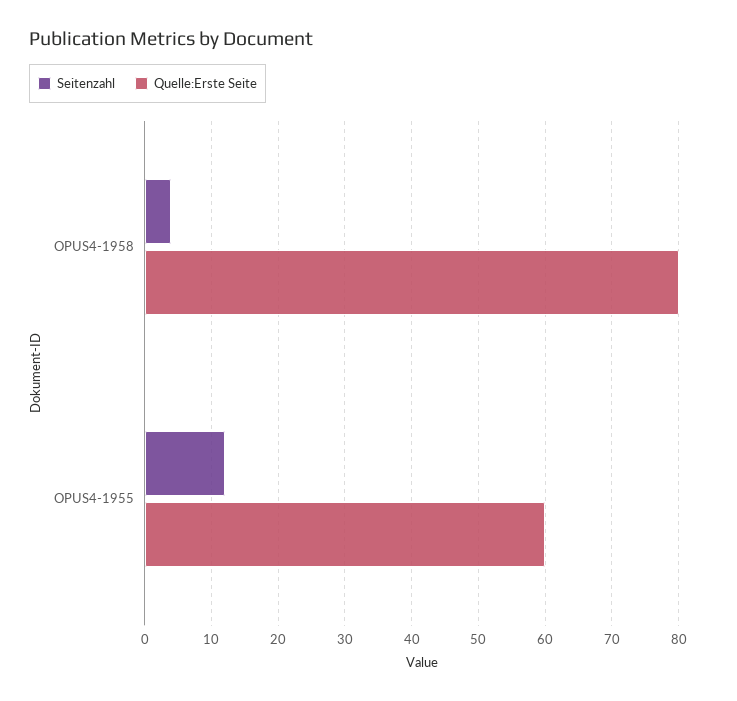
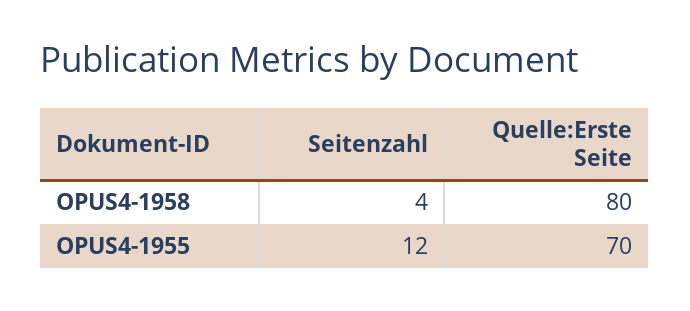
  {
    "Seitenzahl": {
      "OPUS4-1958": 4,
      "OPUS4-1955": 12
    },
    "Quelle:Erste Seite": {
      "OPUS4-1958": 80,
-     "OPUS4-1955": 60
+     "OPUS4-1955": 70
    }
  }

